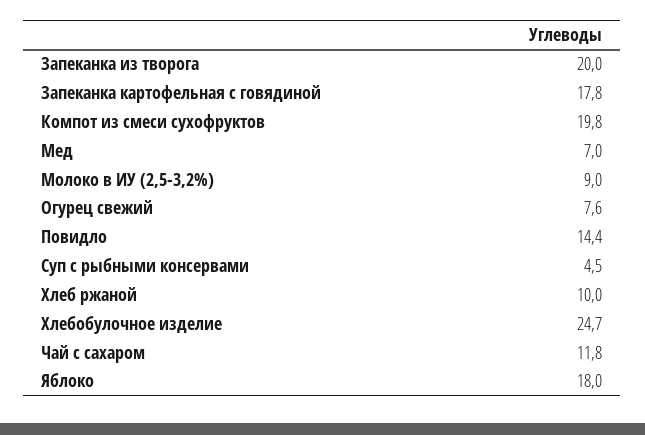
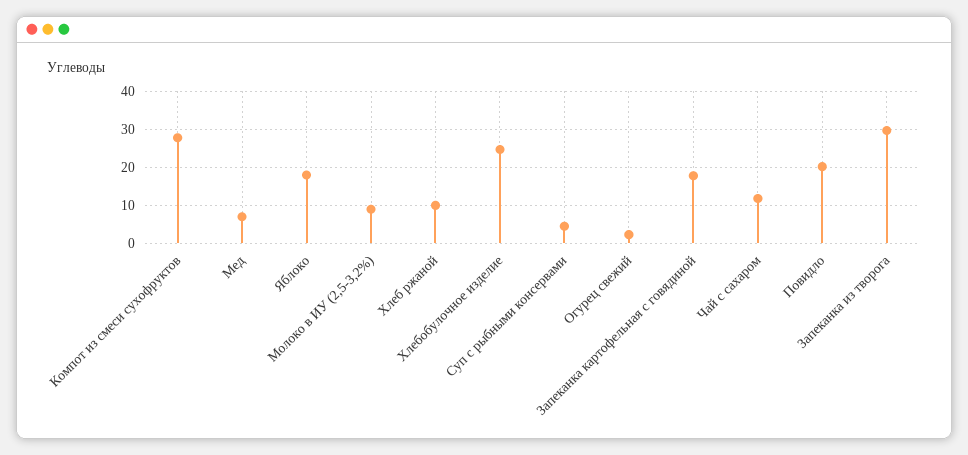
  {
-   "Запеканка из творога": 20,
+   "Запеканка из творога": 30,
    "Запеканка картофельная с говядиной": 17.8,
-   "Компот из смеси сухофруктов": 19.8,
+   "Компот из смеси сухофруктов": 28,
    "Мед": 7,
    "Молоко в ИУ (2,5-3,2%)": 9,
-   "Огурец свежий": 7.6,
+   "Огурец свежий": 2,
-   "Повидло": 14.4,
+   "Повидло": 20,
    "Суп с рыбными консервами": 4.5,
    "Хлеб ржаной": 10,
    "Хлебобулочное изделие": 24.7,
    "Чай с сахаром": 11.8,
    "Яблоко": 18
  }

